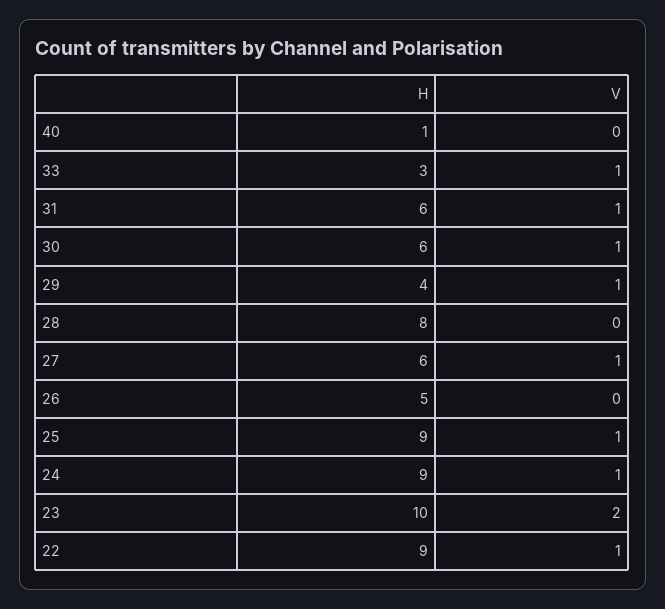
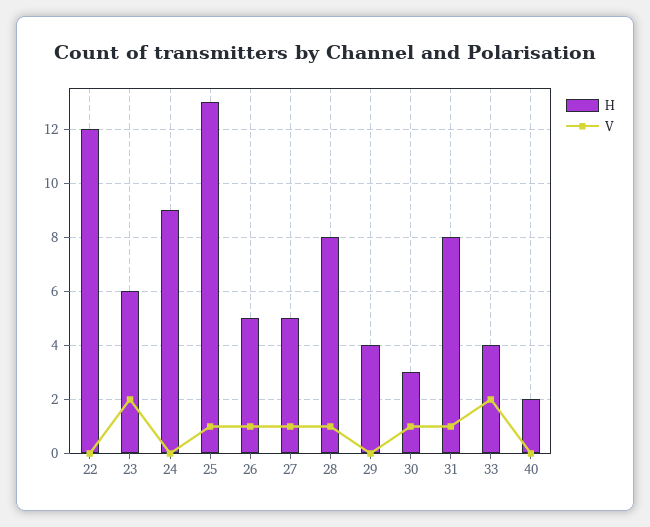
  {
    "H": {
-     "40": 1,
+     "40": 2,
-     "33": 3,
+     "33": 4,
-     "31": 6,
+     "31": 8,
-     "30": 6,
+     "30": 3,
      "29": 4,
      "28": 8,
-     "27": 6,
+     "27": 5,
      "26": 5,
-     "25": 9,
+     "25": 13,
      "24": 9,
-     "23": 10,
+     "23": 6,
-     "22": 9
+     "22": 12
    },
    "V": {
      "40": 0,
-     "33": 1,
+     "33": 2,
      "31": 1,
      "30": 1,
-     "29": 1,
+     "29": 0,
-     "28": 0,
+     "28": 1,
      "27": 1,
-     "26": 0,
+     "26": 1,
      "25": 1,
-     "24": 1,
+     "24": 0,
      "23": 2,
-     "22": 1
+     "22": 0
    }
  }

